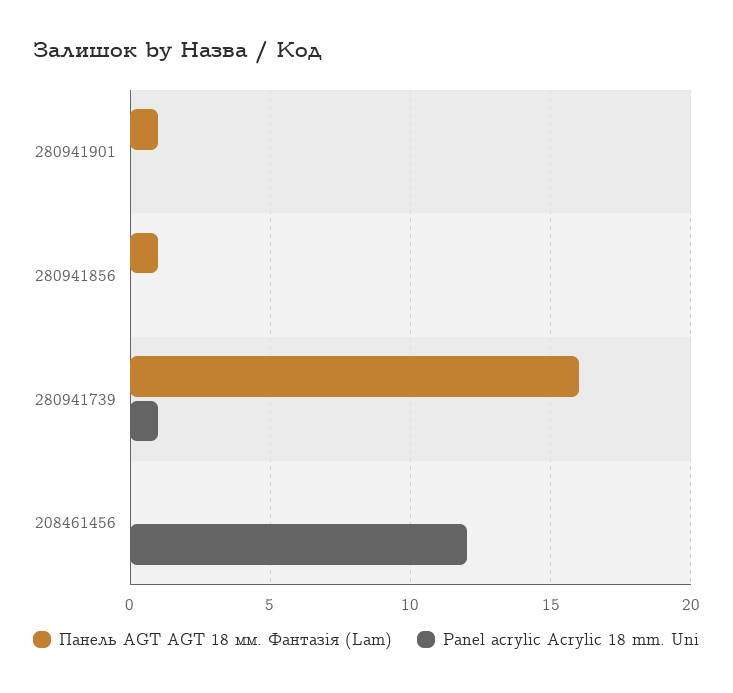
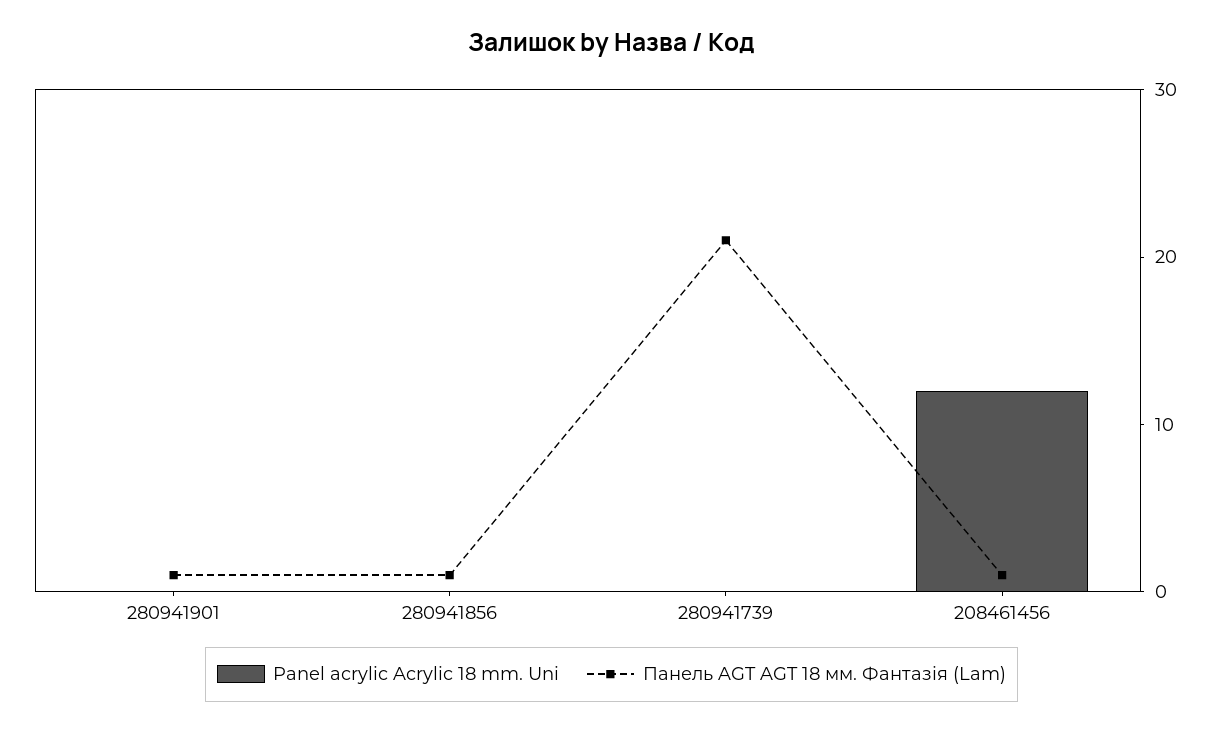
  {
    "Панель AGT AGT 18 мм. Фантазія (Lam)": {
      "280941901": 1,
      "280941856": 1,
-     "280941739": 16,
+     "280941739": 21,
-     "208461456": 0
+     "208461456": 1
    },
    "Panel acrylic Acrylic 18 mm. Uni": {
      "280941901": 0,
      "280941856": 0,
-     "280941739": 1,
+     "280941739": 0,
      "208461456": 12
    }
  }

